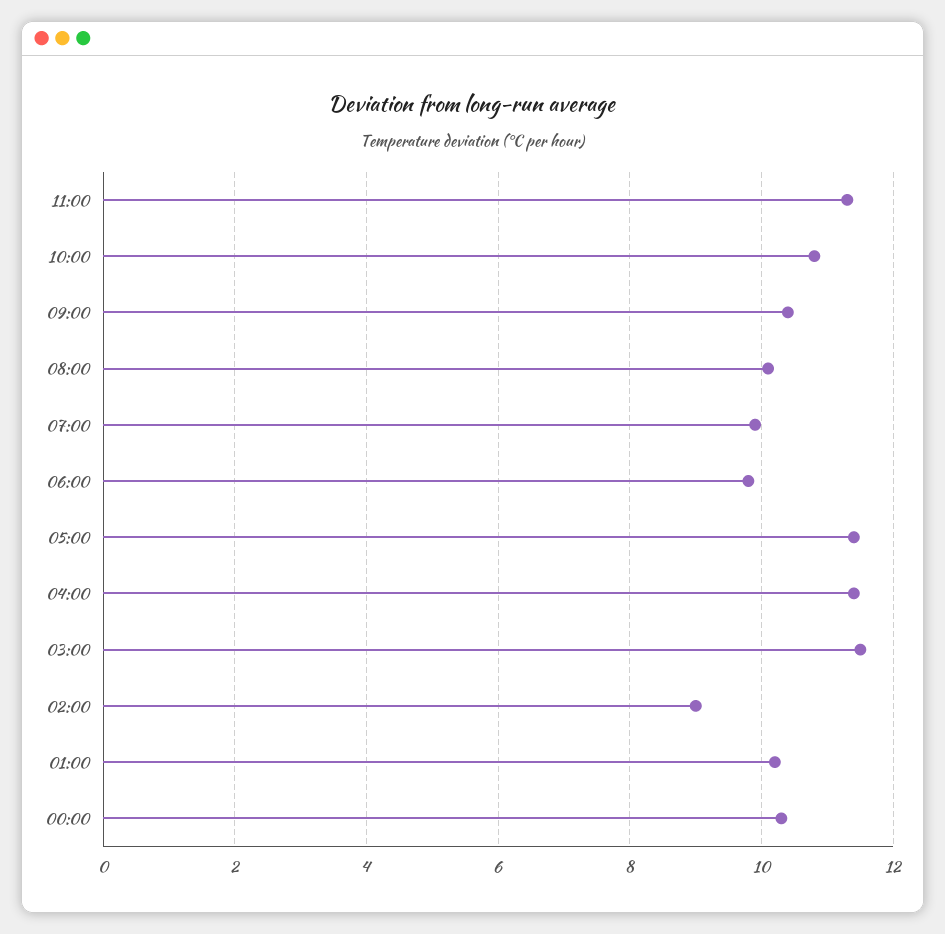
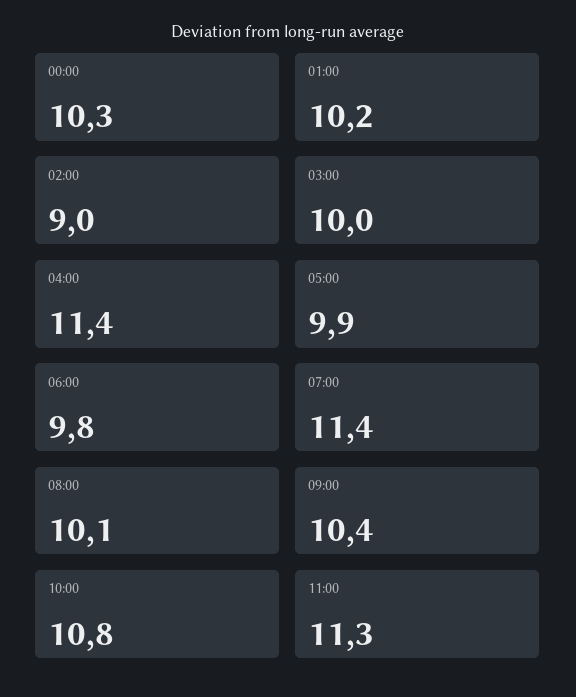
  {
    "11:00": 11.3,
    "10:00": 10.8,
    "09:00": 10.4,
    "08:00": 10.1,
-   "07:00": 10,
+   "07:00": 11.4,
    "06:00": 9.8,
-   "05:00": 11.5,
+   "05:00": 9.9,
    "04:00": 11.4,
-   "03:00": 11.5,
+   "03:00": 10,
    "02:00": 9,
    "01:00": 10.2,
    "00:00": 10.3
  }

